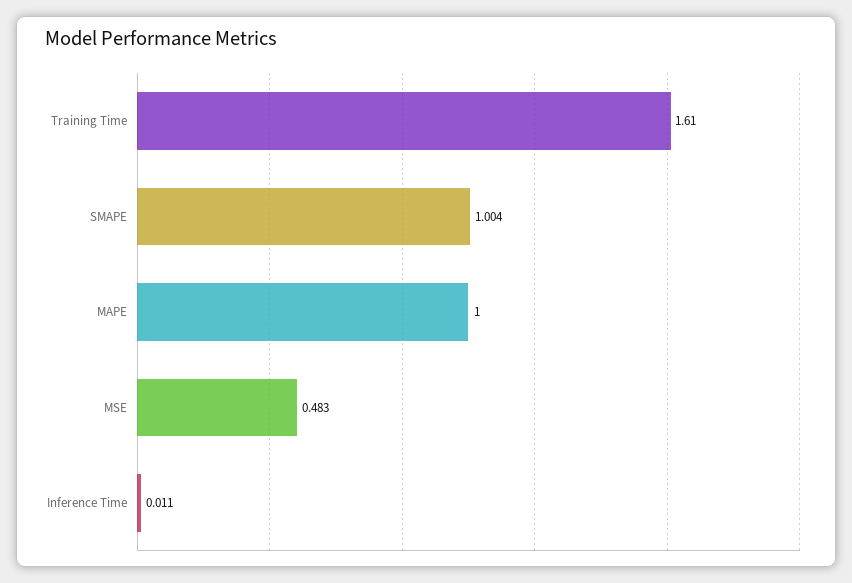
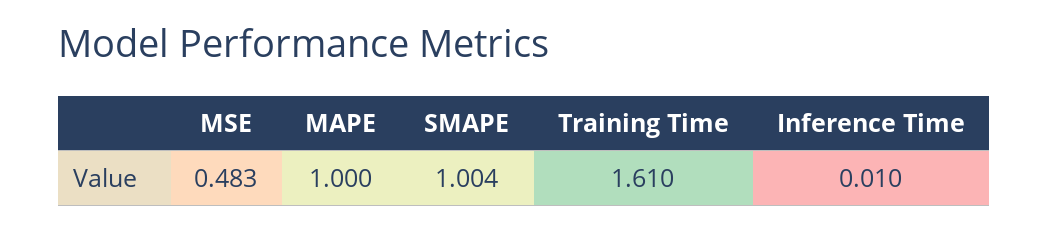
  {
    "Training Time": 1.61,
    "SMAPE": 1.004,
    "MAPE": 1,
    "MSE": 0.483,
-   "Inference Time": 0.011
+   "Inference Time": 0.01
  }

